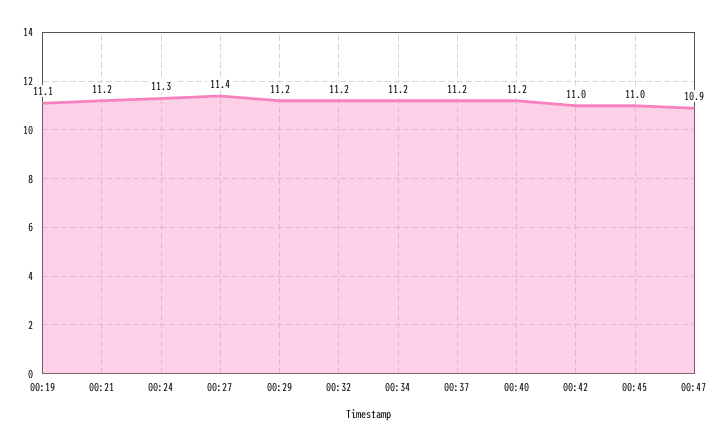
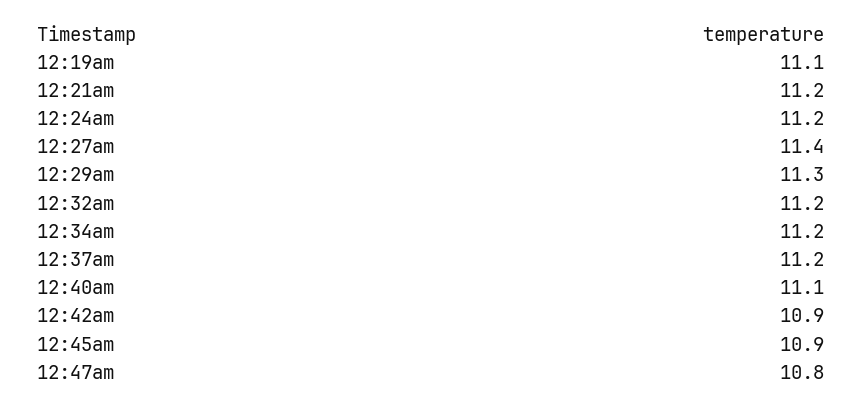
  {
    "00:19": 11.1,
    "00:21": 11.2,
-   "00:24": 11.3,
+   "00:24": 11.2,
    "00:27": 11.4,
-   "00:29": 11.2,
+   "00:29": 11.3,
    "00:32": 11.2,
    "00:34": 11.2,
    "00:37": 11.2,
-   "00:40": 11.2,
+   "00:40": 11.1,
-   "00:42": 11,
+   "00:42": 10.9,
-   "00:45": 11,
+   "00:45": 10.9,
-   "00:47": 10.9
+   "00:47": 10.8
  }

